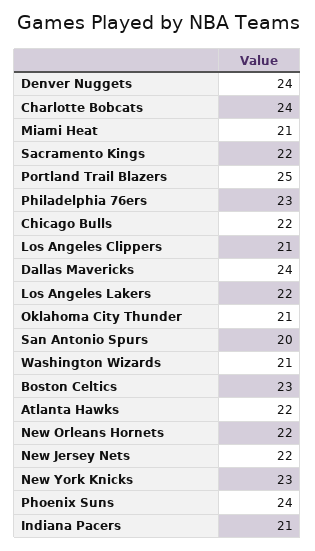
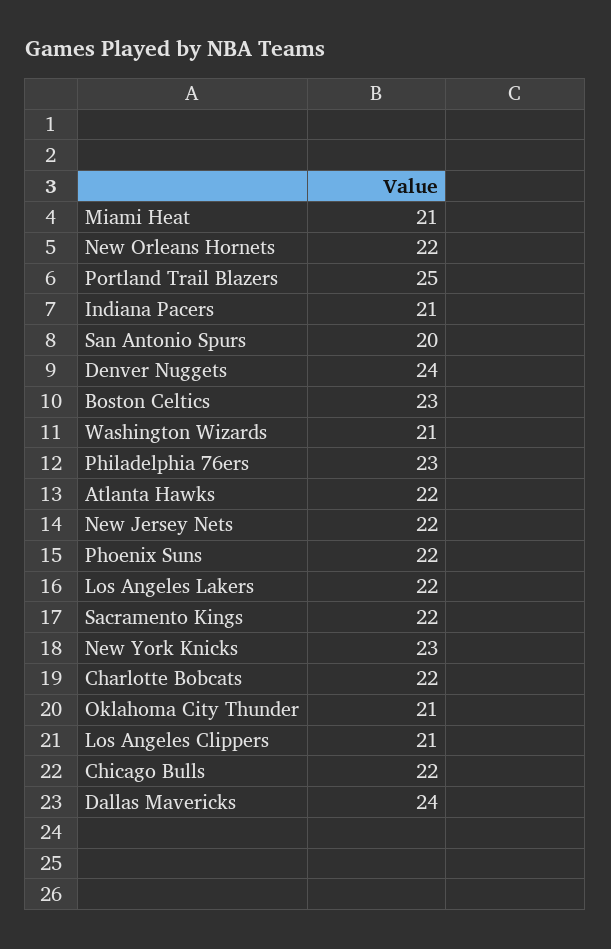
  {
    "Denver Nuggets": 24,
-   "Charlotte Bobcats": 24,
+   "Charlotte Bobcats": 22,
    "Miami Heat": 21,
    "Sacramento Kings": 22,
    "Portland Trail Blazers": 25,
    "Philadelphia 76ers": 23,
    "Chicago Bulls": 22,
    "Los Angeles Clippers": 21,
    "Dallas Mavericks": 24,
    "Los Angeles Lakers": 22,
    "Oklahoma City Thunder": 21,
    "San Antonio Spurs": 20,
    "Washington Wizards": 21,
    "Boston Celtics": 23,
    "Atlanta Hawks": 22,
    "New Orleans Hornets": 22,
    "New Jersey Nets": 22,
    "New York Knicks": 23,
-   "Phoenix Suns": 24,
+   "Phoenix Suns": 22,
    "Indiana Pacers": 21
  }

